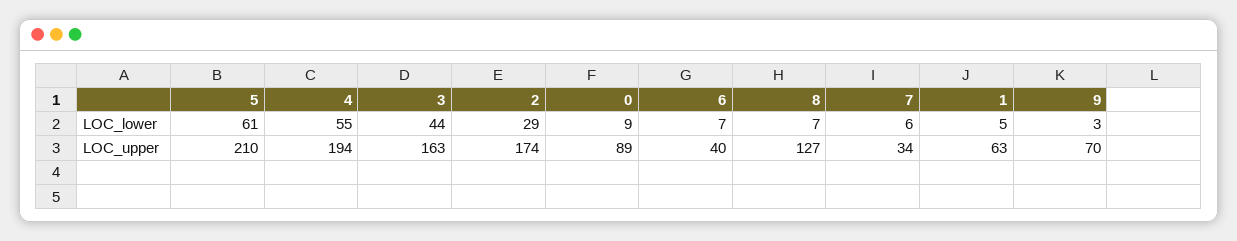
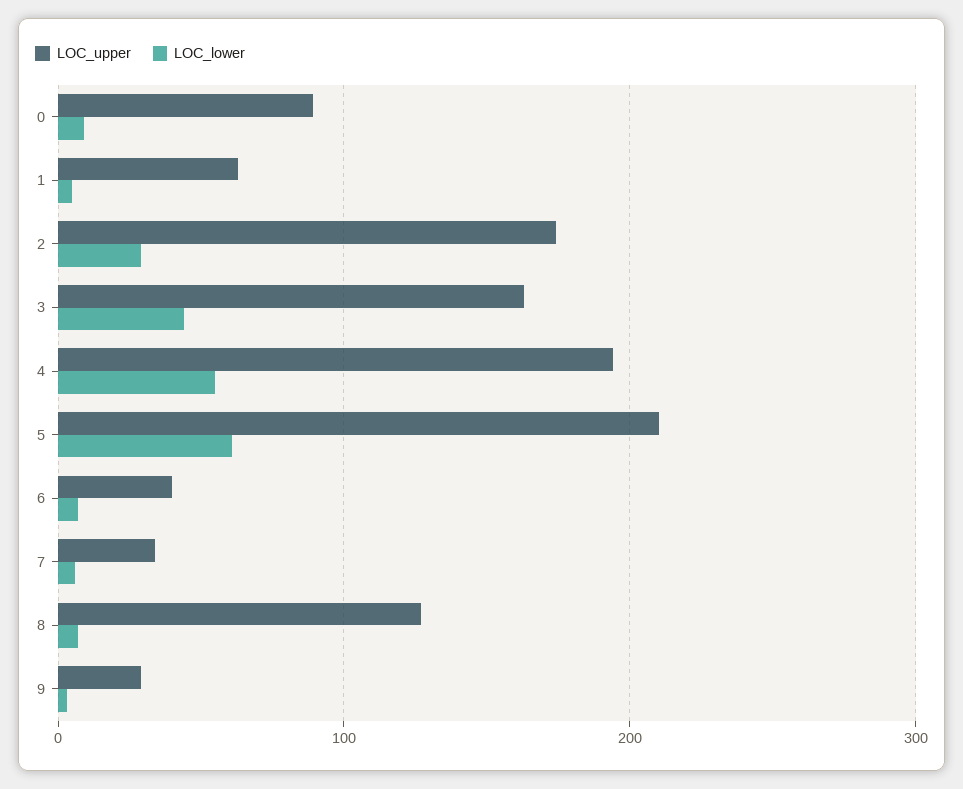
  {
    "LOC_lower": {
      "5": 61,
      "4": 55,
      "3": 44,
      "2": 29,
      "0": 9,
      "6": 7,
      "8": 7,
      "7": 6,
      "1": 5,
      "9": 3
    },
    "LOC_upper": {
      "5": 210,
      "4": 194,
      "3": 163,
      "2": 174,
      "0": 89,
      "6": 40,
      "8": 127,
      "7": 34,
      "1": 63,
-     "9": 70
+     "9": 30
    }
  }

